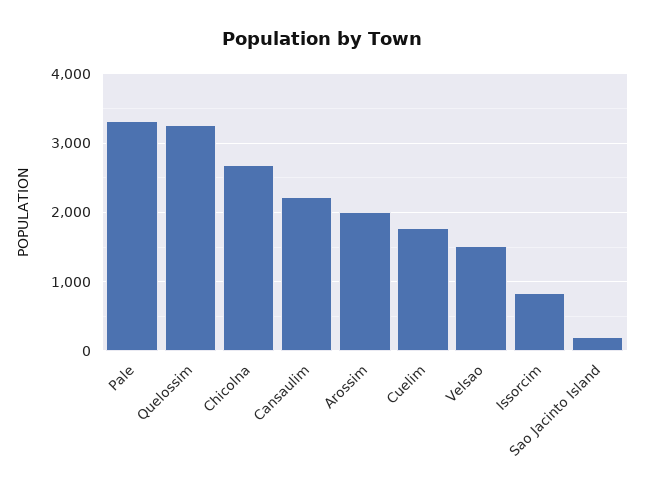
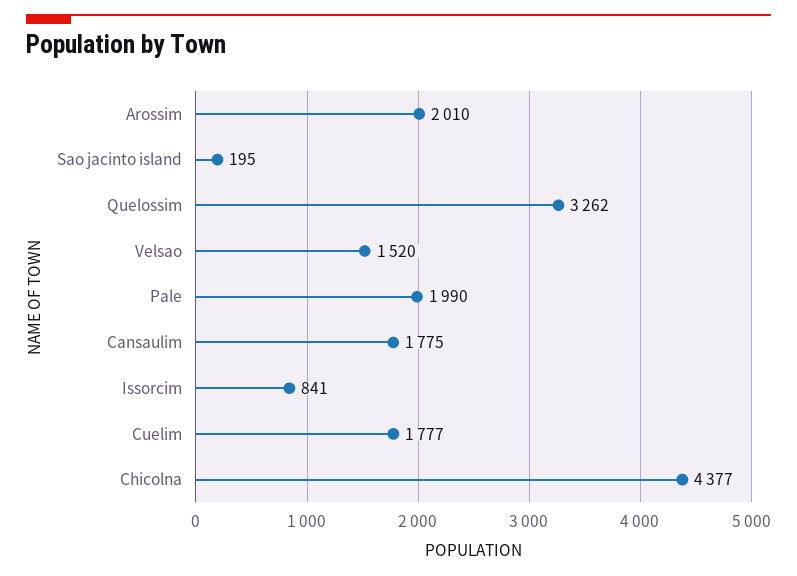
  {
-   "Pale": 3300,
+   "Pale": 1990,
    "Quelossim": 3262,
-   "Chicolna": 2700,
+   "Chicolna": 4377,
-   "Cansaulim": 2200,
+   "Cansaulim": 1775,
    "Arossim": 2010,
    "Cuelim": 1777,
    "Velsao": 1520,
    "Issorcim": 841,
    "Sao Jacinto Island": 195
  }

